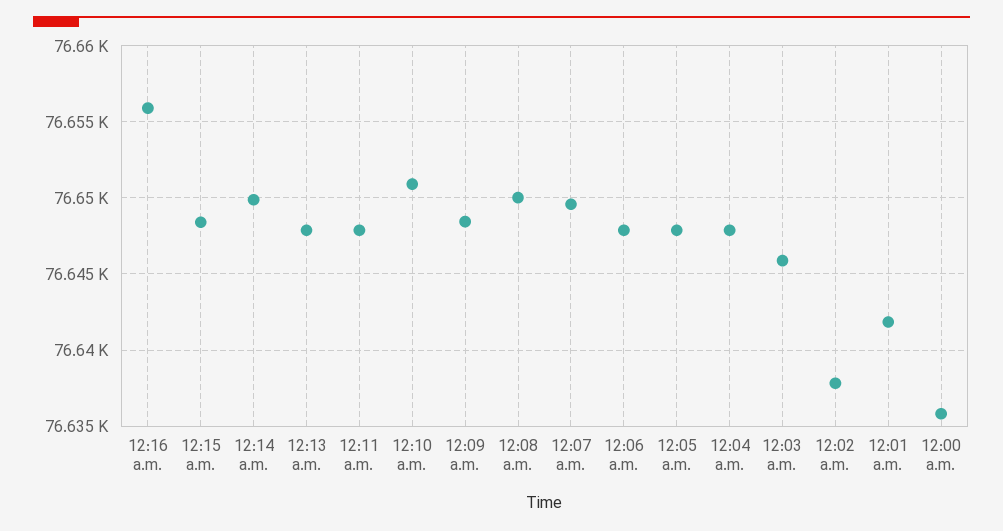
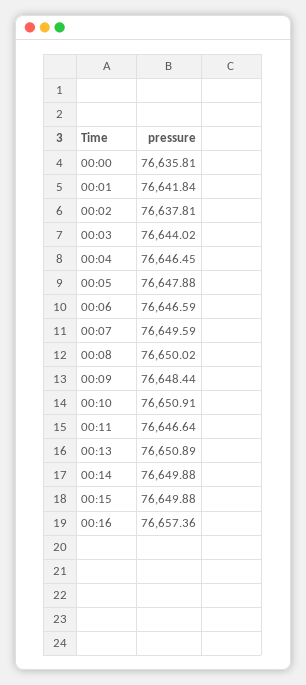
  {
-   "12:16 a.m.": 76656,
+   "12:16 a.m.": 76657.36,
-   "12:15 a.m.": 76648.5,
+   "12:15 a.m.": 76649.88,
    "12:14 a.m.": 76649.88,
-   "12:13 a.m.": 76648,
+   "12:13 a.m.": 76650.89,
-   "12:11 a.m.": 76648,
+   "12:11 a.m.": 76646.64,
    "12:10 a.m.": 76650.91,
    "12:09 a.m.": 76648.44,
    "12:08 a.m.": 76650.02,
    "12:07 a.m.": 76649.59,
-   "12:06 a.m.": 76648,
+   "12:06 a.m.": 76646.59,
    "12:05 a.m.": 76647.88,
-   "12:04 a.m.": 76648,
+   "12:04 a.m.": 76646.45,
-   "12:03 a.m.": 76646,
+   "12:03 a.m.": 76644.02,
    "12:02 a.m.": 76637.81,
    "12:01 a.m.": 76641.84,
    "12:00 a.m.": 76635.81
  }

